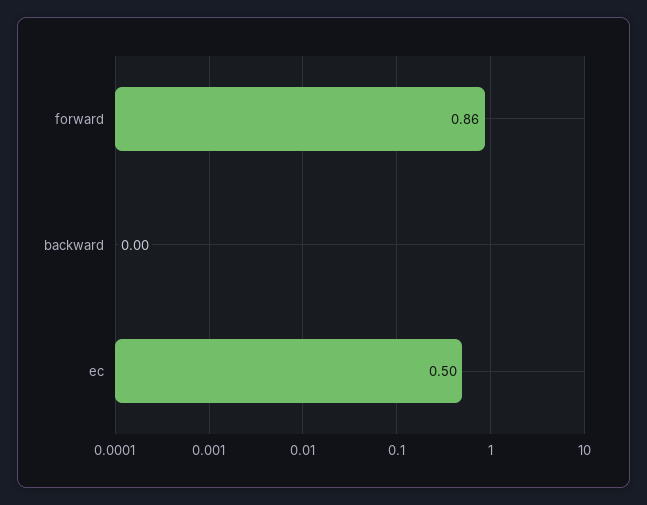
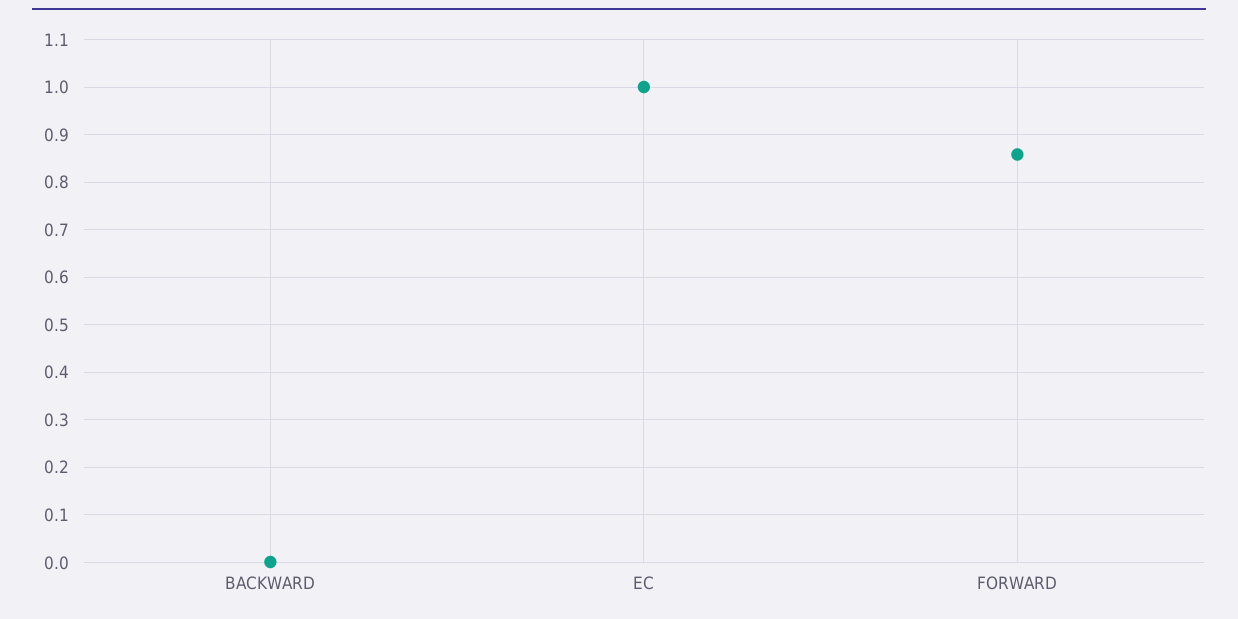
  {
    "forward": 0.86,
    "backward": 0,
-   "ec": 0.5
+   "ec": 1
  }

